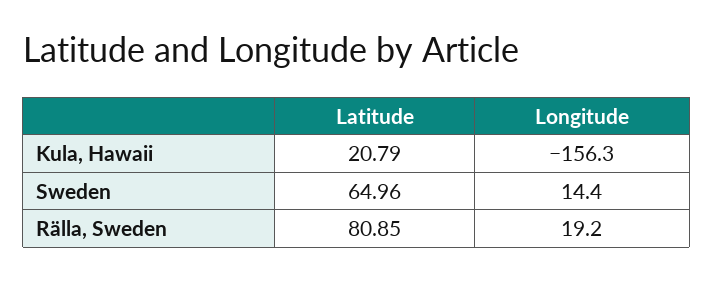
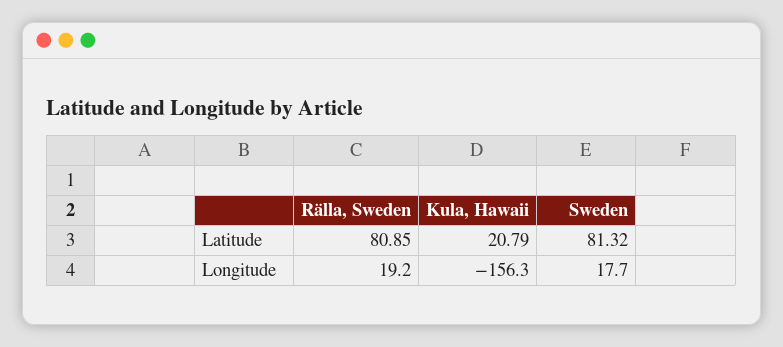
  {
    "Latitude": {
      "Kula, Hawaii": 20.79,
-     "Sweden": 64.96,
+     "Sweden": 81.32,
      "Rälla, Sweden": 80.85
    },
    "Longitude": {
      "Kula, Hawaii": -156.3,
-     "Sweden": 14.4,
+     "Sweden": 17.7,
      "Rälla, Sweden": 19.2
    }
  }

